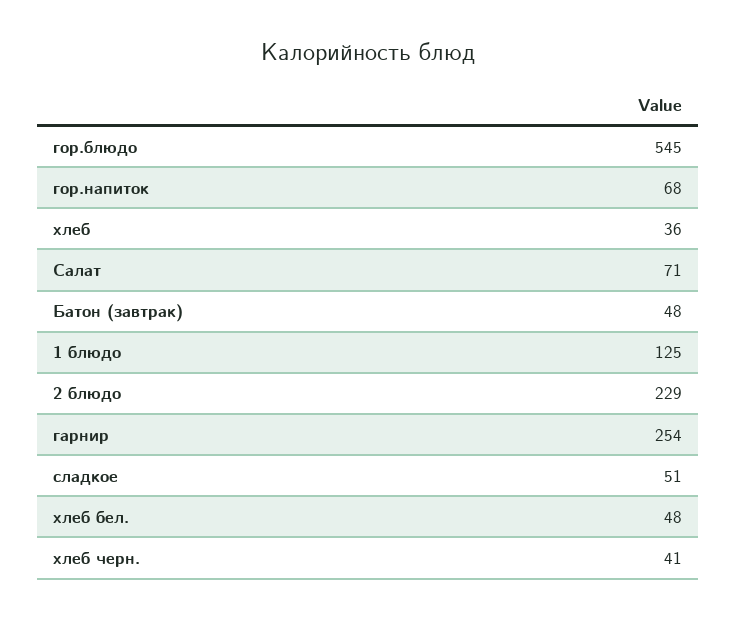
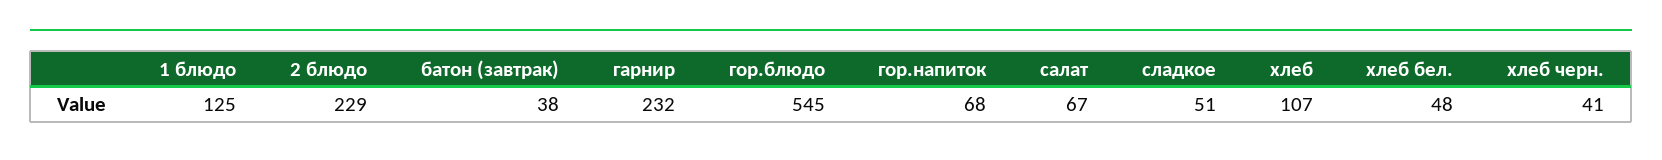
  {
    "гор.блюдо": 545,
    "гор.напиток": 68,
-   "хлеб": 36,
+   "хлеб": 107,
-   "Салат": 71,
+   "Салат": 67,
-   "Батон (завтрак)": 48,
+   "Батон (завтрак)": 38,
    "1 блюдо": 125,
    "2 блюдо": 229,
-   "гарнир": 254,
+   "гарнир": 232,
    "сладкое": 51,
    "хлеб бел.": 48,
    "хлеб черн.": 41
  }

